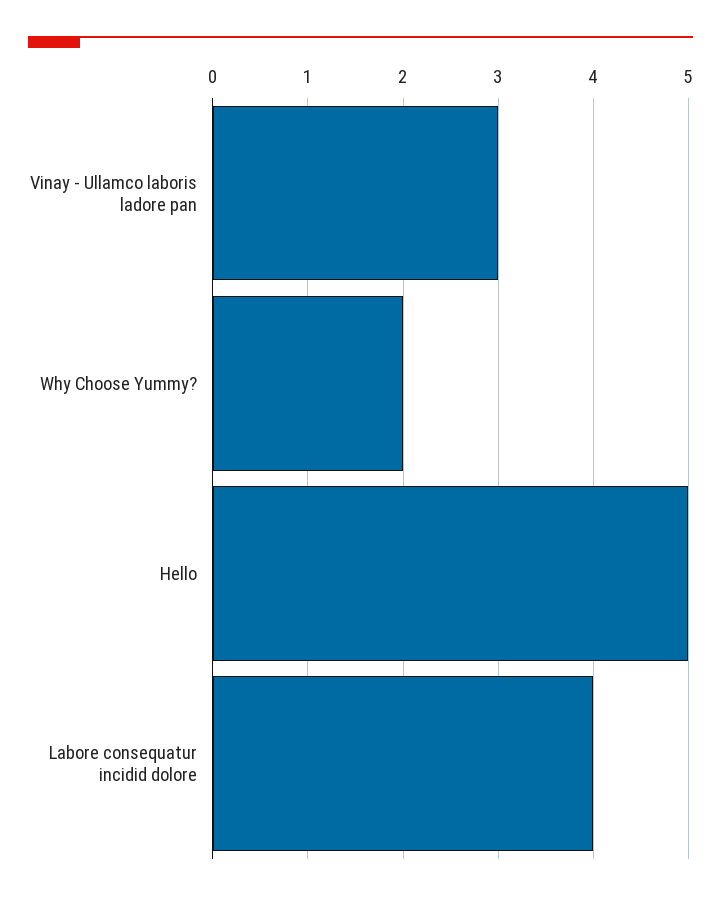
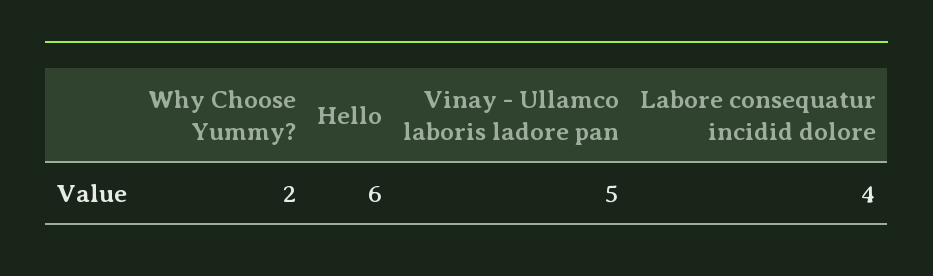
  {
-   "Vinay - Ullamco laboris ladore pan": 3,
+   "Vinay - Ullamco laboris ladore pan": 5,
    "Why Choose Yummy?": 2,
-   "Hello": 5,
+   "Hello": 6,
    "Labore consequatur incidid dolore": 4
  }

